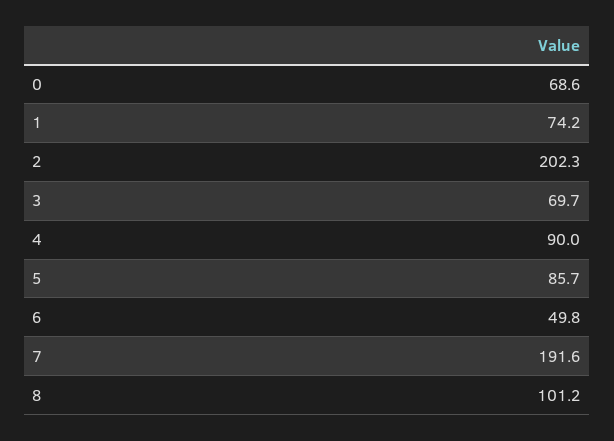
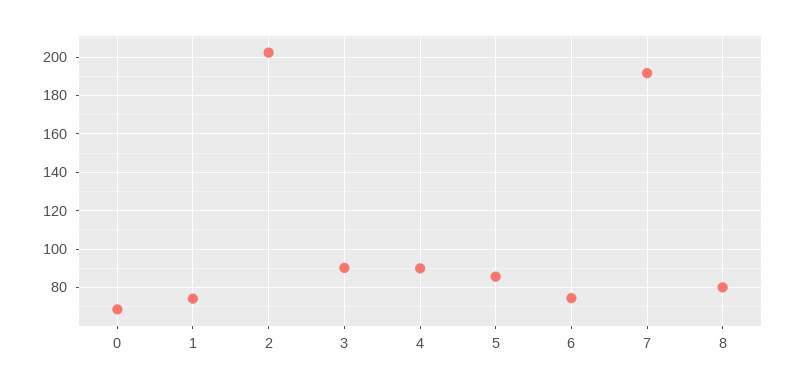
  {
    "0": 68.6,
    "1": 74.2,
    "2": 202.3,
-   "3": 69.7,
+   "3": 90,
    "4": 90,
    "5": 85.7,
-   "6": 49.8,
+   "6": 75,
    "7": 191.6,
-   "8": 101.2
+   "8": 80
  }

